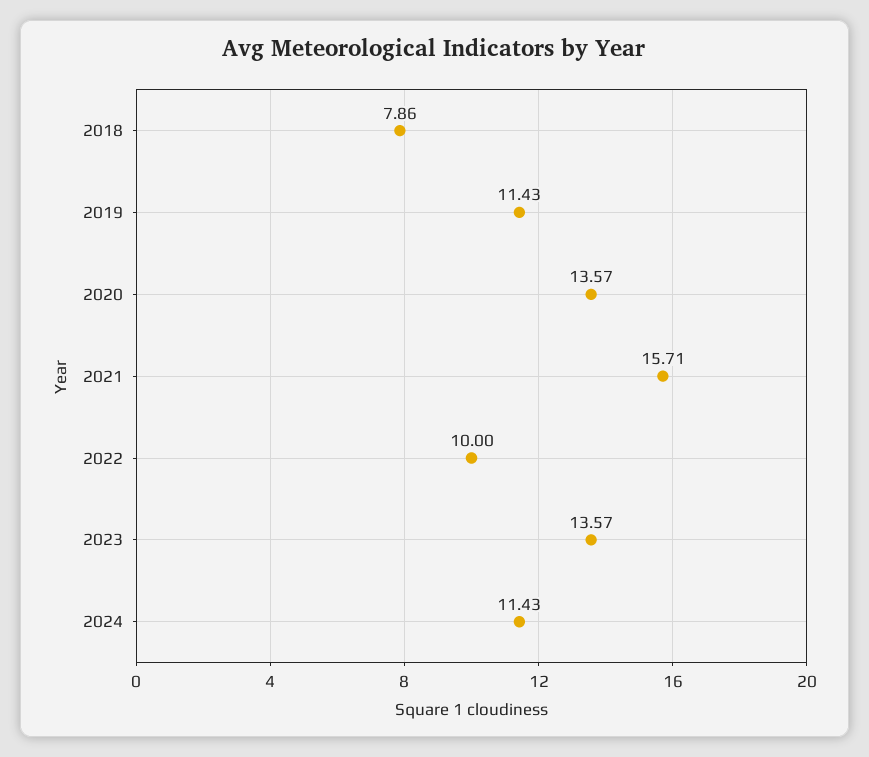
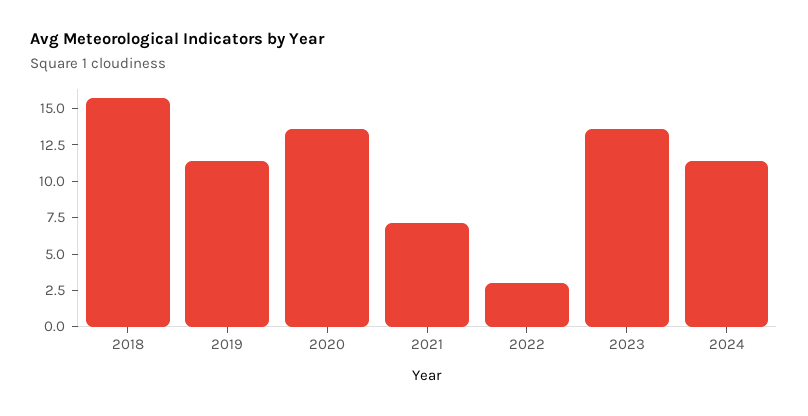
  {
-   "2018": 7.86,
+   "2018": 15,
    "2019": 11.43,
    "2020": 13.57,
-   "2021": 15.71,
+   "2021": 7.5,
-   "2022": 10,
+   "2022": 2.5,
    "2023": 13.57,
    "2024": 11.43
  }

